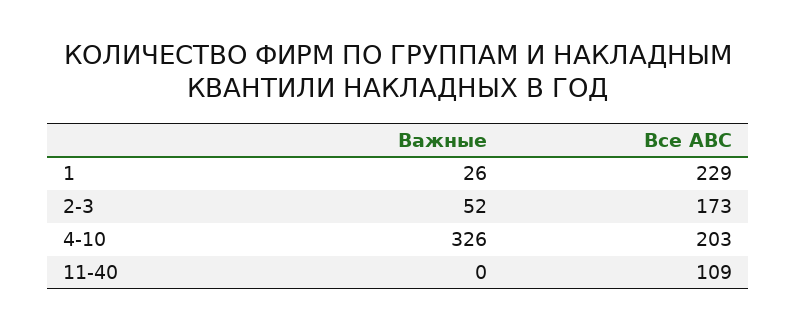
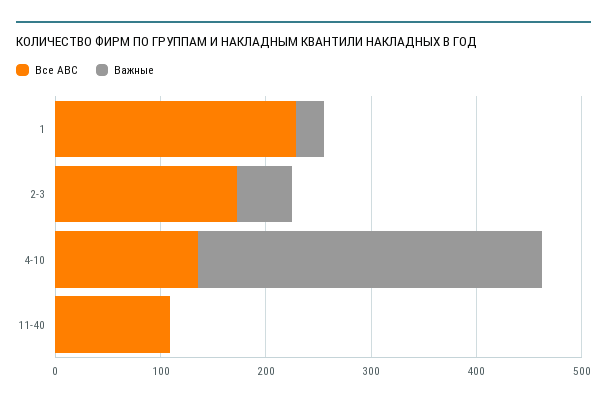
  {
    "Важные": {
      "1": 26,
      "2-3": 52,
      "4-10": 326,
      "11-40": 0
    },
    "Все АВС": {
      "1": 229,
      "2-3": 173,
-     "4-10": 203,
+     "4-10": 140,
      "11-40": 109
    }
  }

